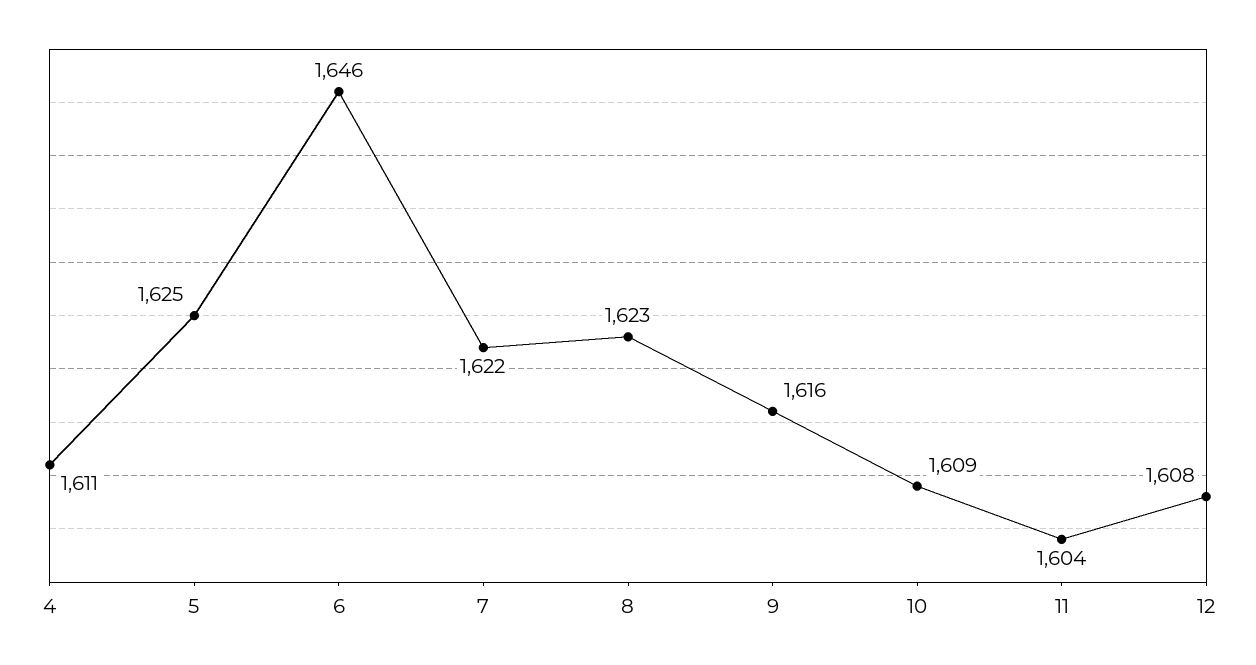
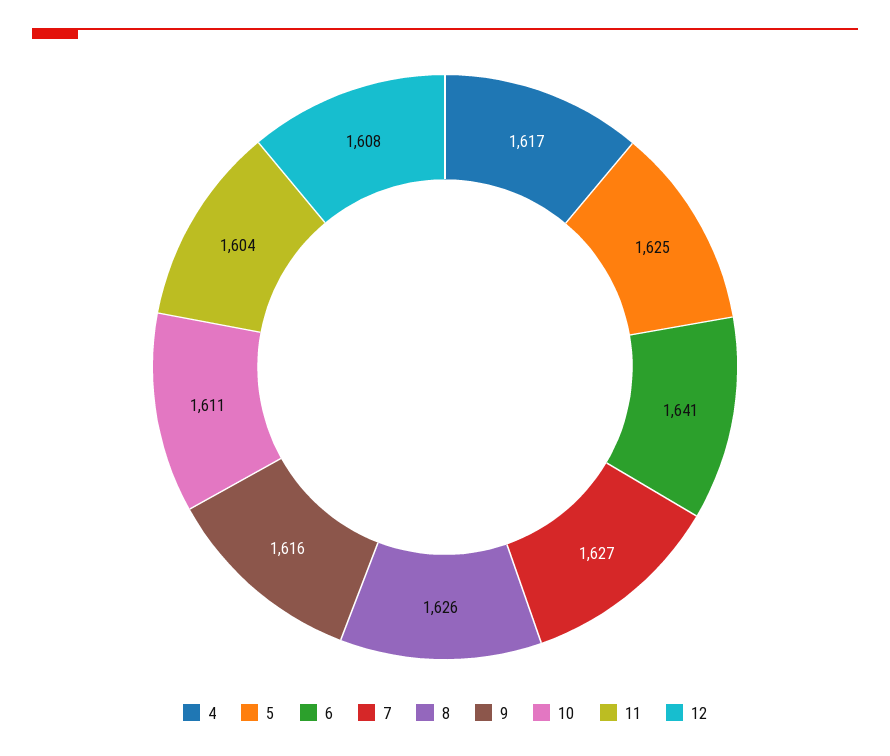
  {
-   "4": 1611,
+   "4": 1617,
    "5": 1625,
-   "6": 1646,
+   "6": 1641,
-   "7": 1622,
+   "7": 1627,
-   "8": 1623,
+   "8": 1626,
    "9": 1616,
-   "10": 1609,
+   "10": 1611,
    "11": 1604,
    "12": 1608
  }

